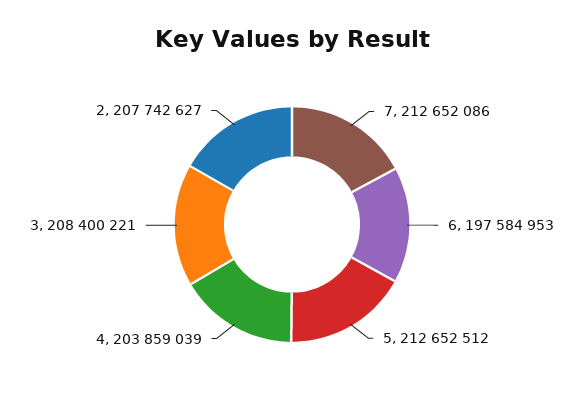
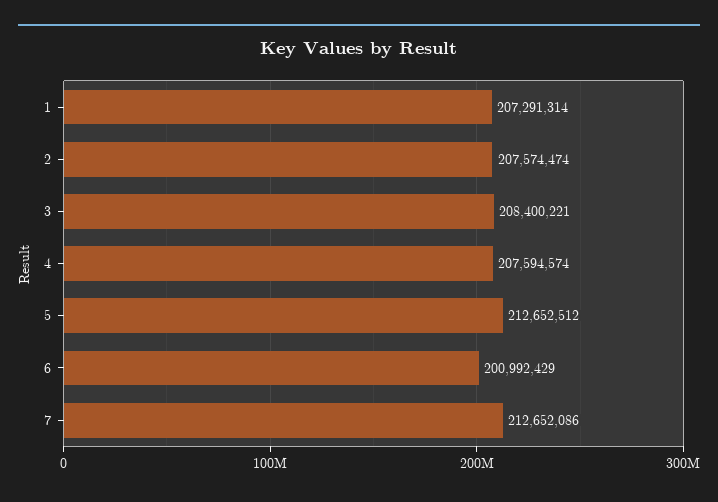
  {
    "7": 212652086,
-   "6": 197584953,
+   "6": 200992429,
    "5": 212652512,
-   "4": 203859039,
+   "4": 207594574,
    "3": 208400221,
-   "2": 207742627
+   "2": 207574474,
+   "1": 207291314
  }

